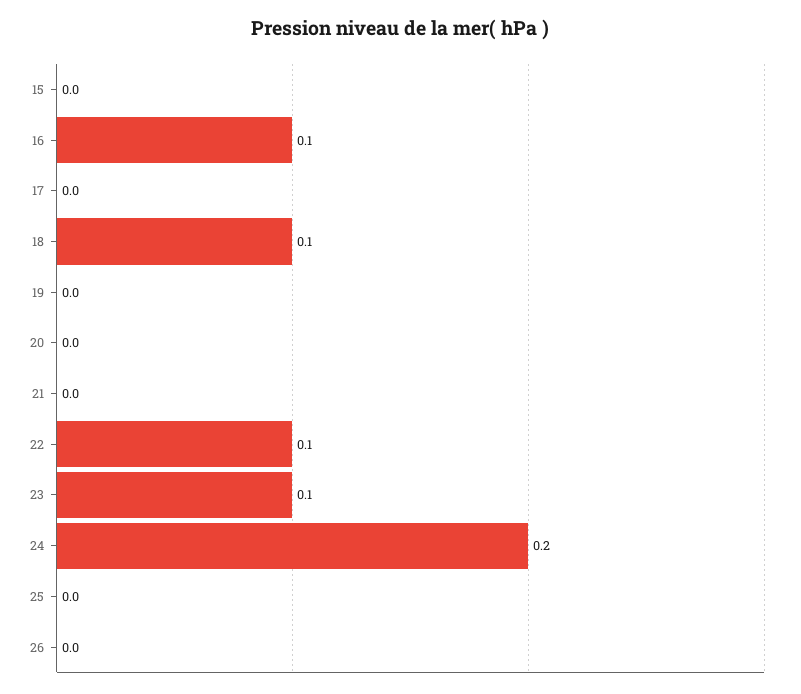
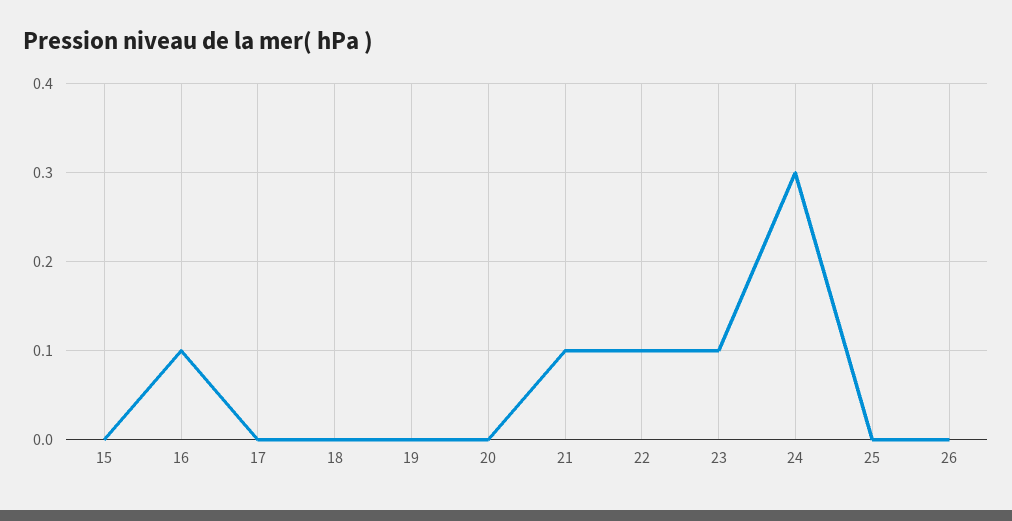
  {
    "15": 0,
    "16": 0.1,
    "17": 0,
-   "18": 0.1,
+   "18": 0,
    "19": 0,
    "20": 0,
-   "21": 0,
+   "21": 0.1,
    "22": 0.1,
    "23": 0.1,
-   "24": 0.2,
+   "24": 0.3,
    "25": 0,
    "26": 0
  }

